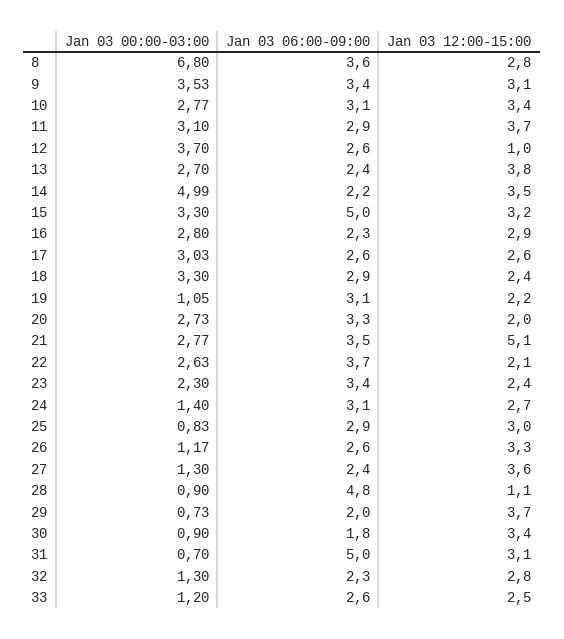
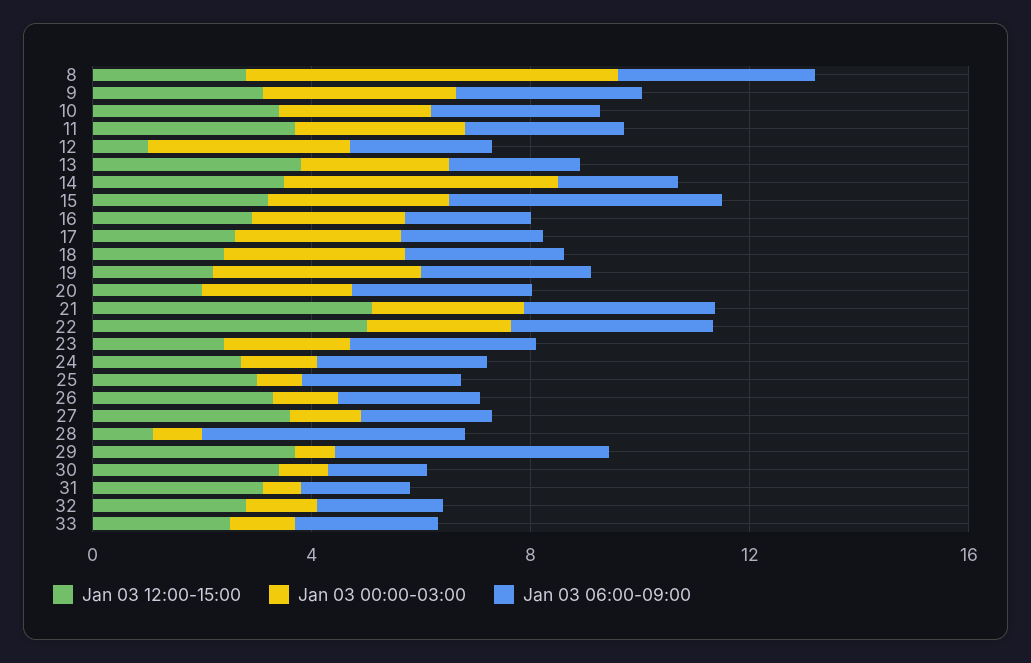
  {
    "Jan 03 00:00-03:00": {
      "8": 6.8,
      "9": 3.53,
      "10": 2.77,
      "11": 3.1,
      "12": 3.7,
      "13": 2.7,
      "14": 4.99,
      "15": 3.3,
      "16": 2.8,
      "17": 3.03,
      "18": 3.3,
-     "19": 1.05,
+     "19": 4,
      "20": 2.73,
      "21": 2.77,
      "22": 2.63,
      "23": 2.3,
      "24": 1.4,
      "25": 0.83,
      "26": 1.17,
      "27": 1.3,
      "28": 0.9,
      "29": 0.73,
      "30": 0.9,
      "31": 0.7,
      "32": 1.3,
      "33": 1.2
    },
    "Jan 03 06:00-09:00": {
      "8": 3.6,
      "9": 3.4,
      "10": 3.1,
      "11": 2.9,
      "12": 2.6,
      "13": 2.4,
      "14": 2.2,
      "15": 5,
      "16": 2.3,
      "17": 2.6,
      "18": 2.9,
      "19": 3.1,
      "20": 3.3,
      "21": 3.5,
      "22": 3.7,
      "23": 3.4,
      "24": 3.1,
      "25": 2.9,
      "26": 2.6,
      "27": 2.4,
      "28": 4.8,
-     "29": 2,
+     "29": 5,
      "30": 1.8,
-     "31": 5,
+     "31": 2,
      "32": 2.3,
      "33": 2.6
    },
    "Jan 03 12:00-15:00": {
      "8": 2.8,
      "9": 3.1,
      "10": 3.4,
      "11": 3.7,
      "12": 1,
      "13": 3.8,
      "14": 3.5,
      "15": 3.2,
      "16": 2.9,
      "17": 2.6,
      "18": 2.4,
      "19": 2.2,
      "20": 2,
      "21": 5.1,
-     "22": 2.1,
+     "22": 5,
      "23": 2.4,
      "24": 2.7,
      "25": 3,
      "26": 3.3,
      "27": 3.6,
      "28": 1.1,
      "29": 3.7,
      "30": 3.4,
      "31": 3.1,
      "32": 2.8,
      "33": 2.5
    }
  }

